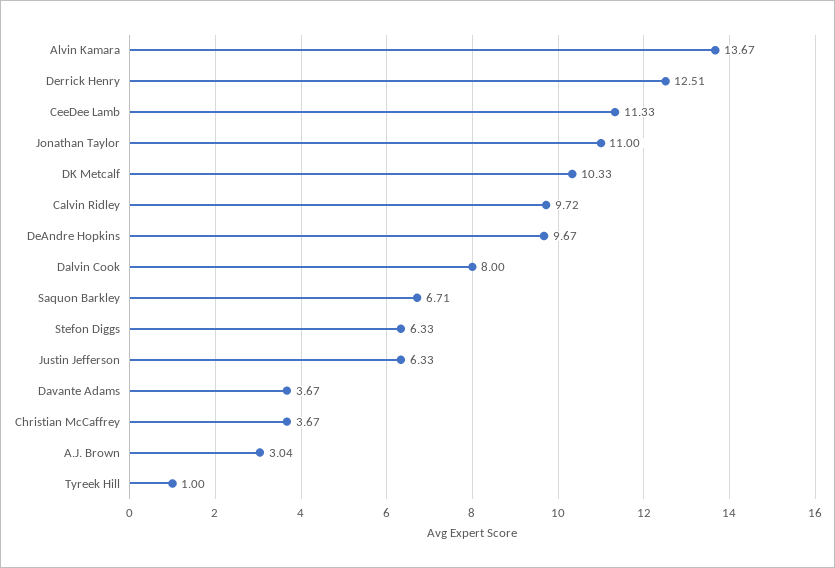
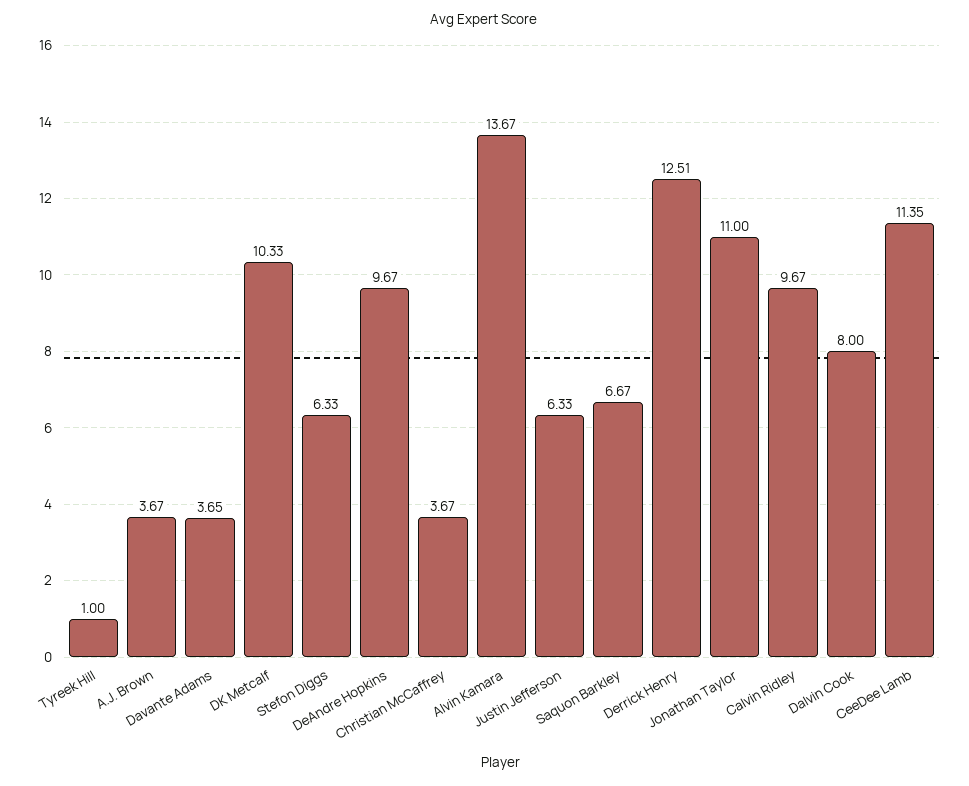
  {
    "Alvin Kamara": 13.67,
    "Derrick Henry": 12.51,
-   "CeeDee Lamb": 11.33,
+   "CeeDee Lamb": 11.35,
    "Jonathan Taylor": 11,
    "DK Metcalf": 10.33,
-   "Calvin Ridley": 9.72,
+   "Calvin Ridley": 9.67,
    "DeAndre Hopkins": 9.67,
    "Dalvin Cook": 8,
-   "Saquon Barkley": 6.71,
+   "Saquon Barkley": 6.67,
    "Stefon Diggs": 6.33,
    "Justin Jefferson": 6.33,
-   "Davante Adams": 3.67,
+   "Davante Adams": 3.65,
    "Christian McCaffrey": 3.67,
-   "A.J. Brown": 3.04,
+   "A.J. Brown": 3.67,
    "Tyreek Hill": 1
  }

